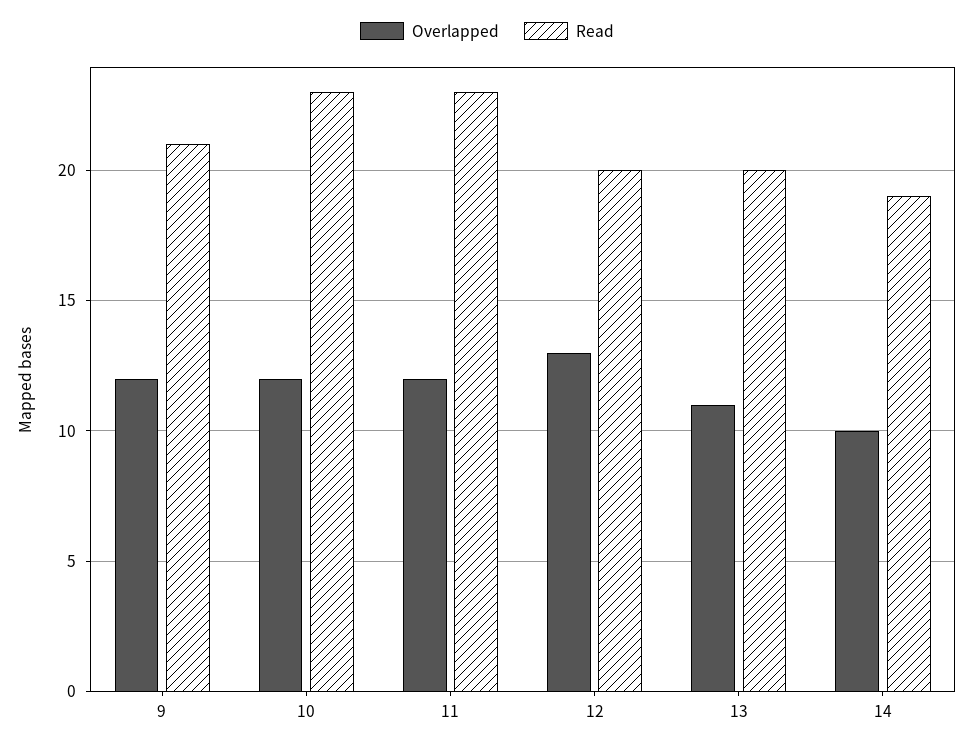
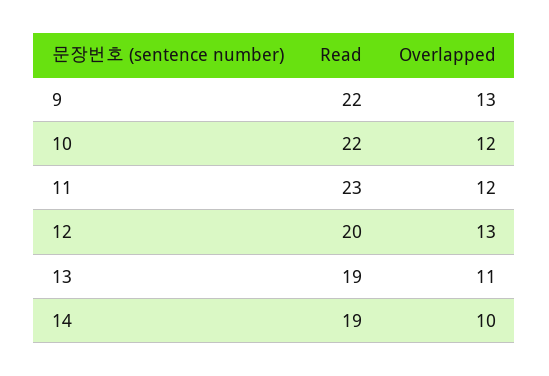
  {
    "Overlapped": {
-     "9": 12,
+     "9": 13,
      "10": 12,
      "11": 12,
      "12": 13,
      "13": 11,
      "14": 10
    },
    "Read": {
-     "9": 21,
+     "9": 22,
-     "10": 23,
+     "10": 22,
      "11": 23,
      "12": 20,
-     "13": 20,
+     "13": 19,
      "14": 19
    }
  }

